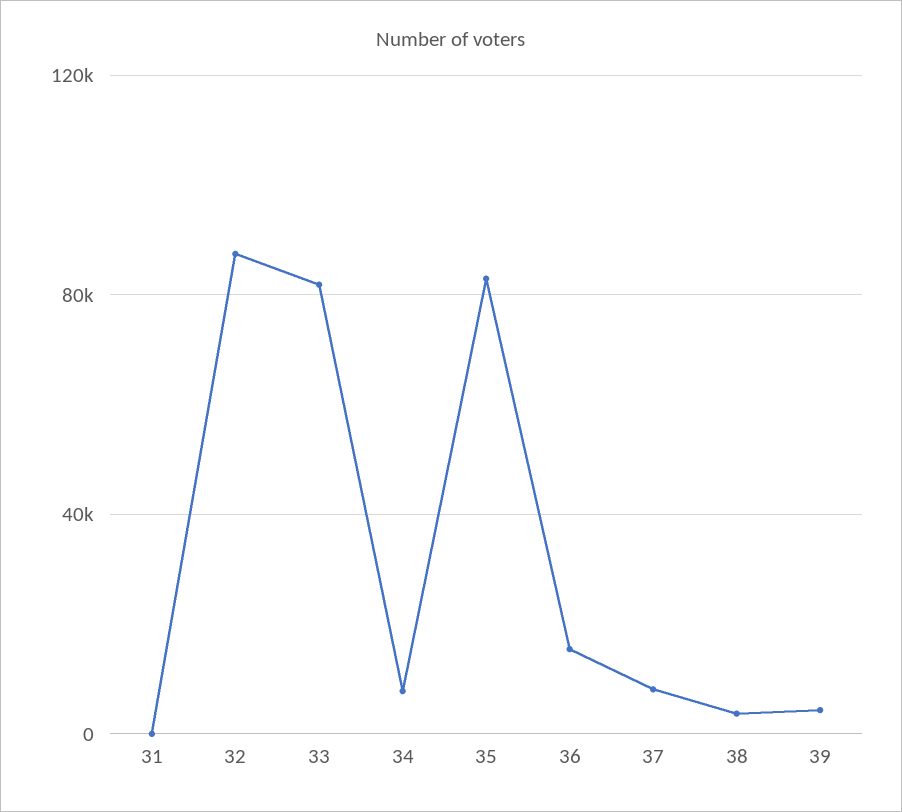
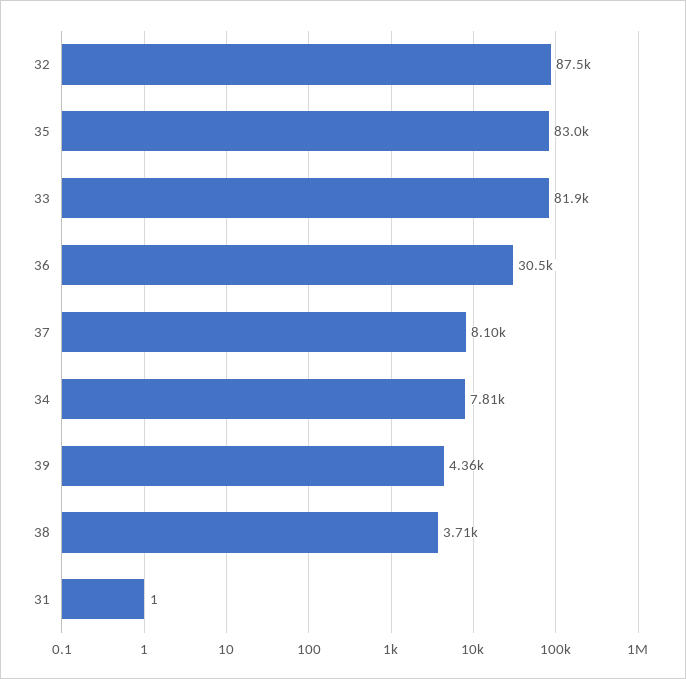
  {
    "31": 1,
    "32": 87500,
    "33": 81900,
    "34": 7810,
    "35": 83000,
-   "36": 15000,
+   "36": 30500,
    "37": 8100,
    "38": 3710,
    "39": 4360
  }

